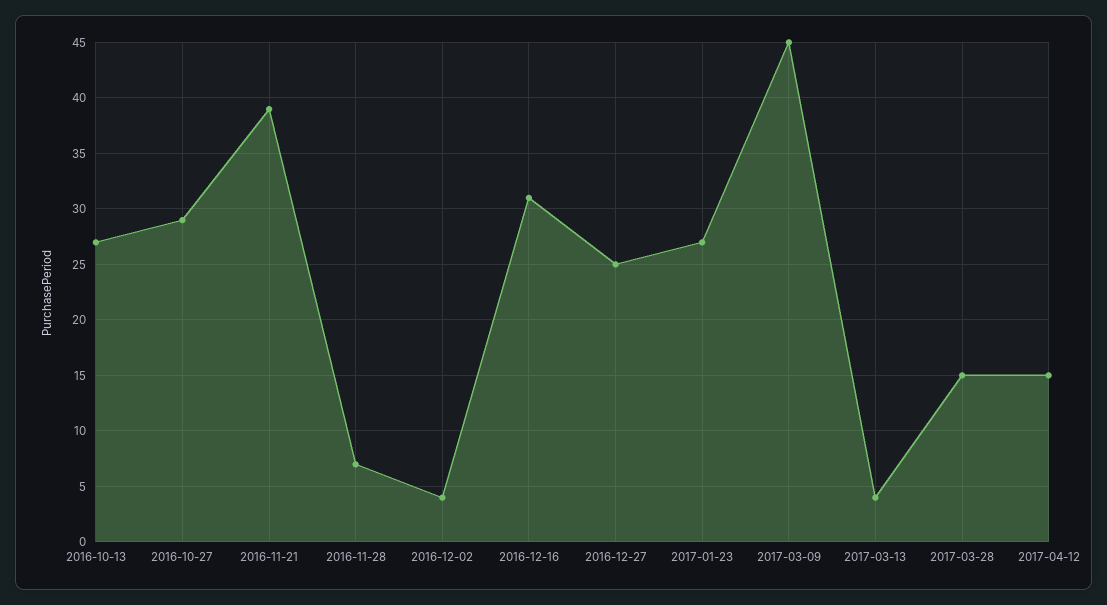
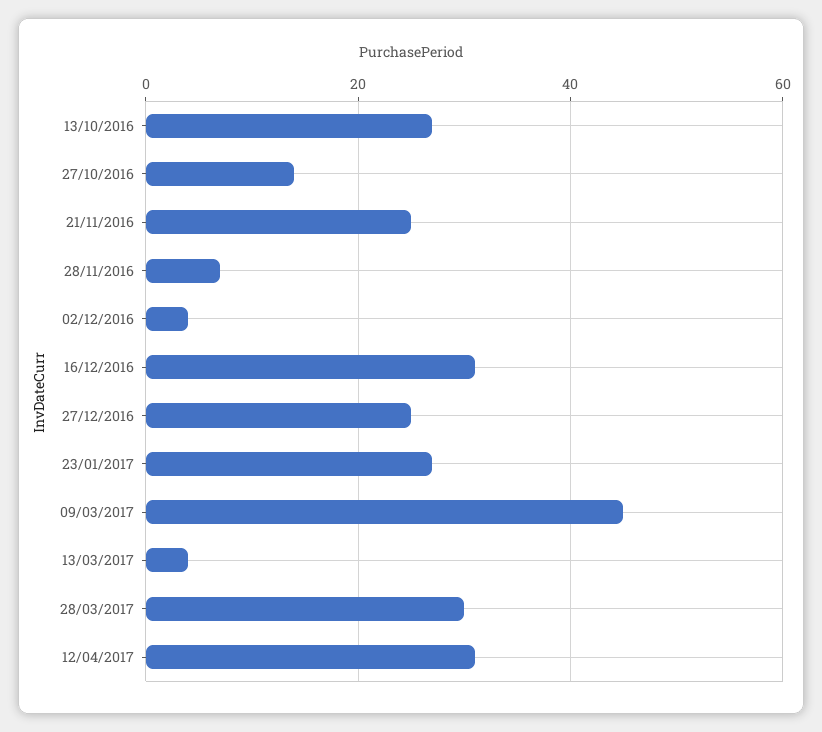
  {
    "2016-10-13": 27,
-   "2016-10-27": 29,
+   "2016-10-27": 15,
-   "2016-11-21": 39,
+   "2016-11-21": 25,
    "2016-11-28": 7,
    "2016-12-02": 4,
    "2016-12-16": 31,
    "2016-12-27": 25,
    "2017-01-23": 27,
    "2017-03-09": 45,
    "2017-03-13": 4,
-   "2017-03-28": 15,
+   "2017-03-28": 30,
-   "2017-04-12": 15
+   "2017-04-12": 30
  }

